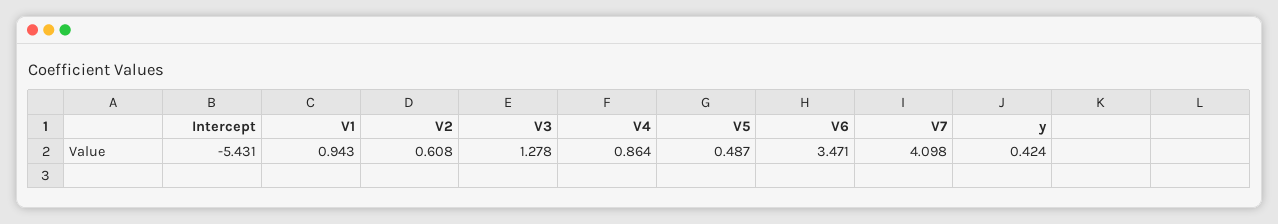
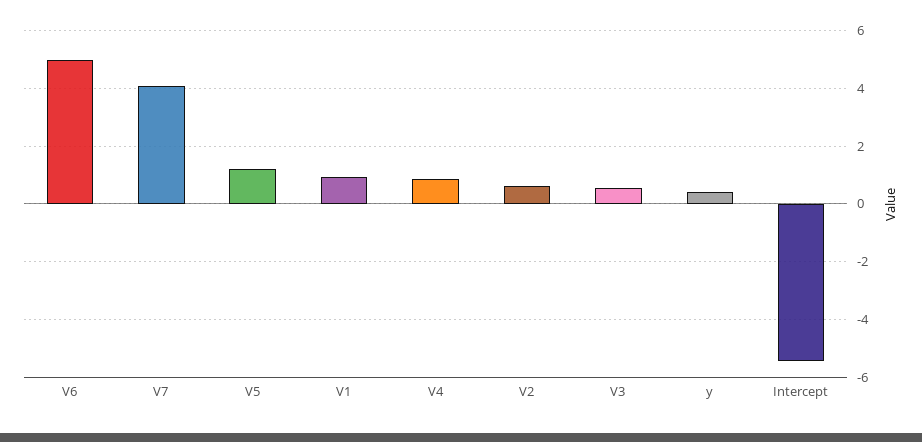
  {
    "Intercept": -5.431,
    "V1": 0.943,
    "V2": 0.608,
-   "V3": 1.278,
+   "V3": 0.5,
    "V4": 0.864,
-   "V5": 0.487,
+   "V5": 1.25,
-   "V6": 3.471,
+   "V6": 5,
    "V7": 4.098,
    "y": 0.424
  }

